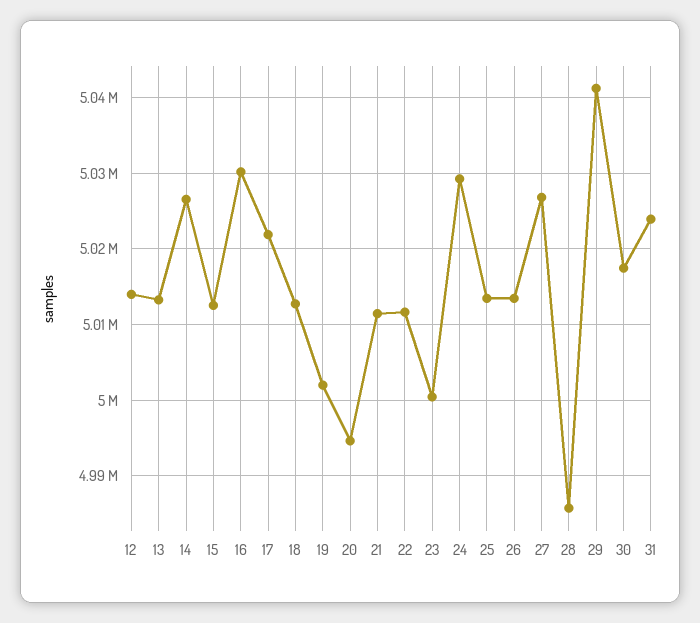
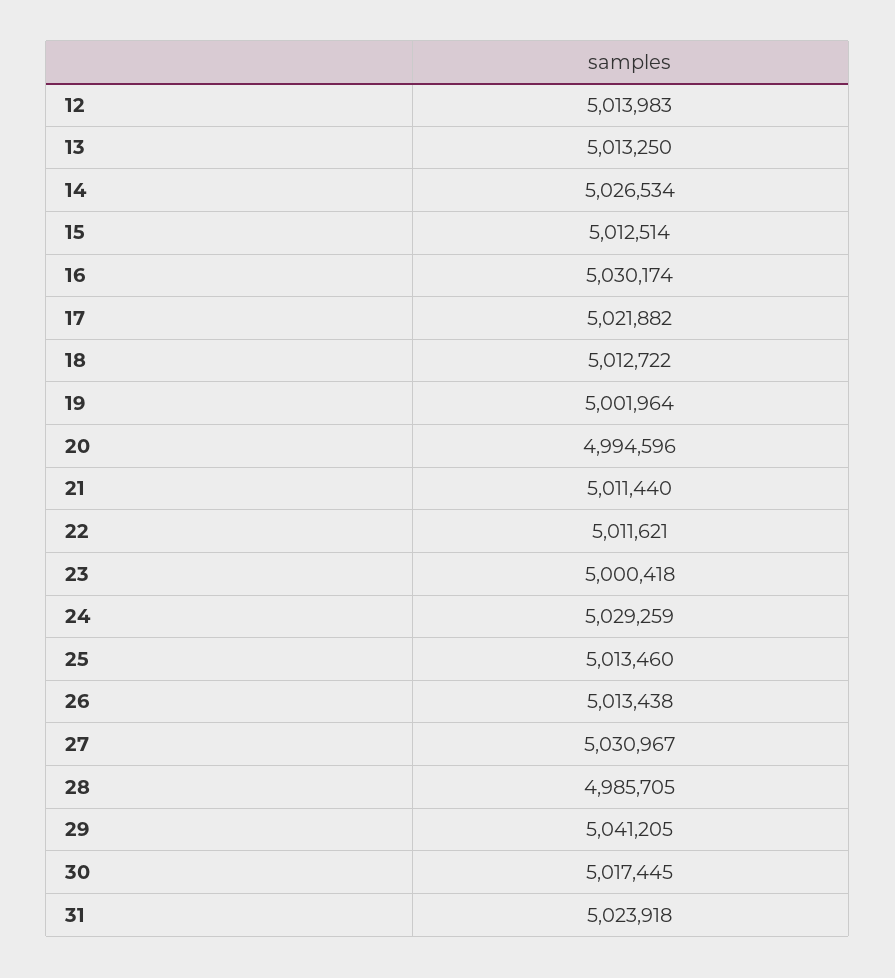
  {
    "12": 5013983,
    "13": 5013250,
    "14": 5026534,
    "15": 5012514,
    "16": 5030174,
    "17": 5021882,
    "18": 5012722,
    "19": 5001964,
    "20": 4994596,
    "21": 5011440,
    "22": 5011621,
    "23": 5000418,
    "24": 5029259,
    "25": 5013460,
    "26": 5013438,
-   "27": 5027000,
+   "27": 5030967,
    "28": 4985705,
    "29": 5041205,
    "30": 5017445,
    "31": 5023918
  }

